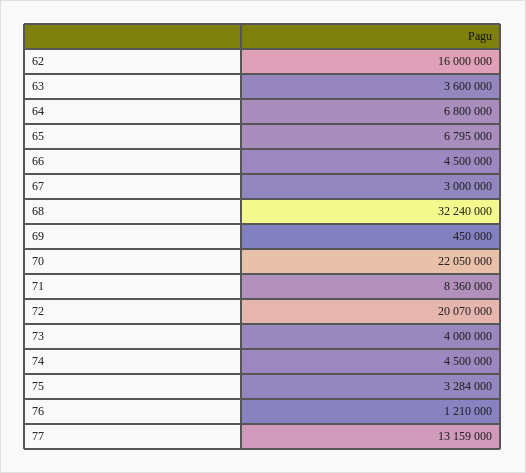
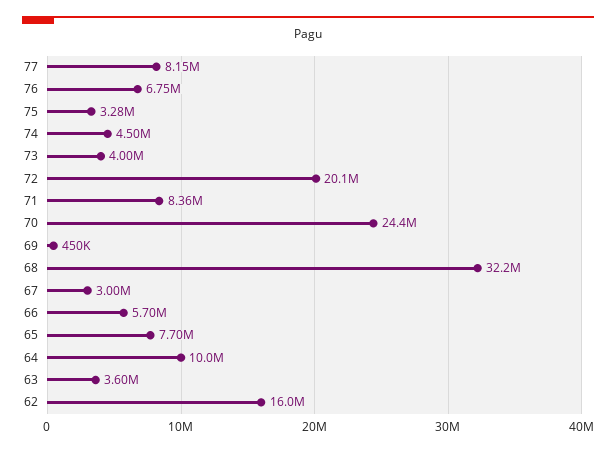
  {
    "62": 16000000,
    "63": 3600000,
-   "64": 6800000,
+   "64": 10000000,
-   "65": 6795000,
+   "65": 7700000,
-   "66": 4500000,
+   "66": 5700000,
    "67": 3000000,
    "68": 32240000,
    "69": 450000,
-   "70": 22050000,
+   "70": 24400000,
    "71": 8360000,
    "72": 20070000,
    "73": 4000000,
    "74": 4500000,
    "75": 3284000,
-   "76": 1210000,
+   "76": 6750000,
-   "77": 13159000
+   "77": 8150000
  }

